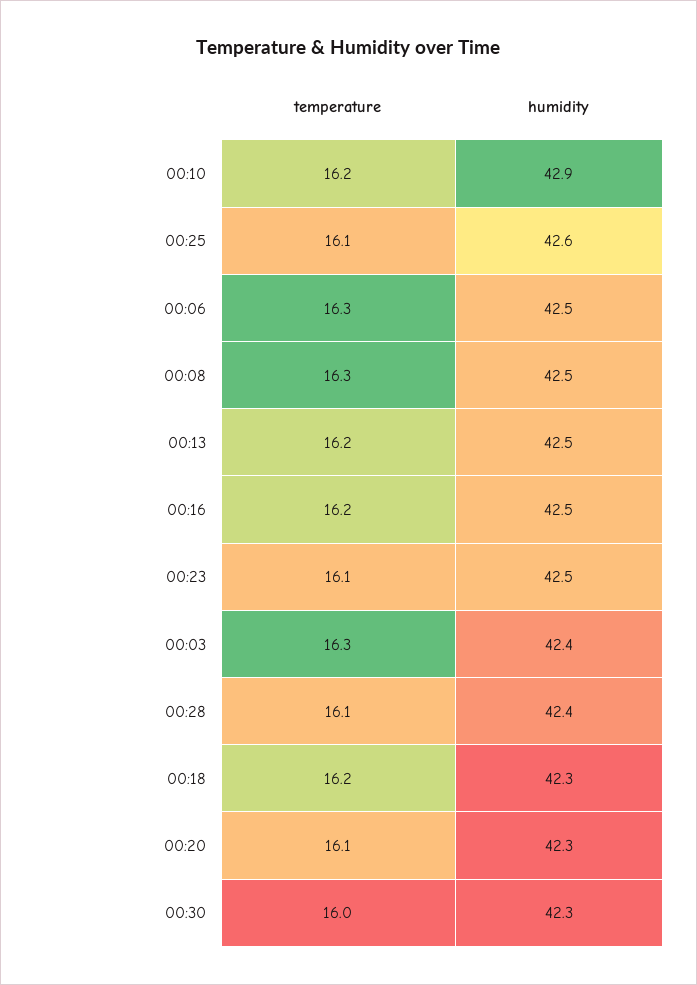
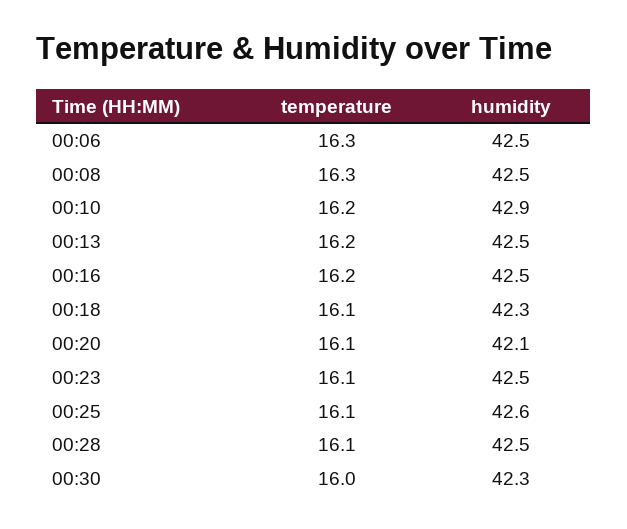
  {
    "temperature": {
      "00:10": 16.2,
      "00:25": 16.1,
      "00:06": 16.3,
      "00:08": 16.3,
      "00:13": 16.2,
      "00:16": 16.2,
      "00:23": 16.1,
-     "00:03": 16.3,
      "00:28": 16.1,
-     "00:18": 16.2,
+     "00:18": 16.1,
      "00:20": 16.1,
      "00:30": 16
    },
    "humidity": {
      "00:10": 42.9,
      "00:25": 42.6,
      "00:06": 42.5,
      "00:08": 42.5,
      "00:13": 42.5,
      "00:16": 42.5,
      "00:23": 42.5,
-     "00:03": 42.4,
-     "00:28": 42.4,
+     "00:28": 42.5,
      "00:18": 42.3,
-     "00:20": 42.3,
+     "00:20": 42.1,
      "00:30": 42.3
    }
  }

